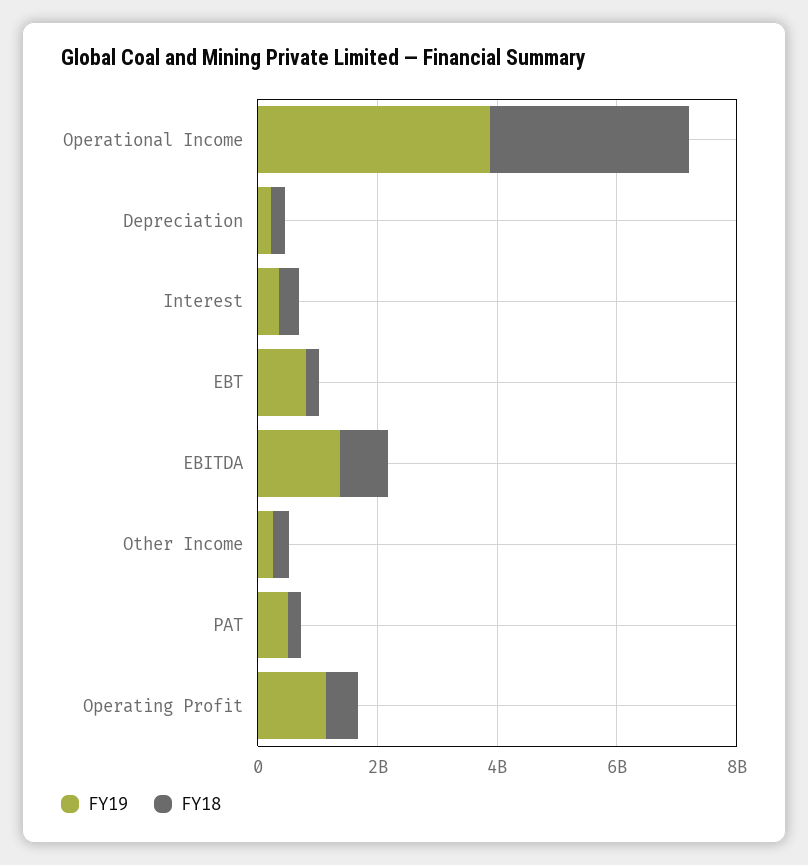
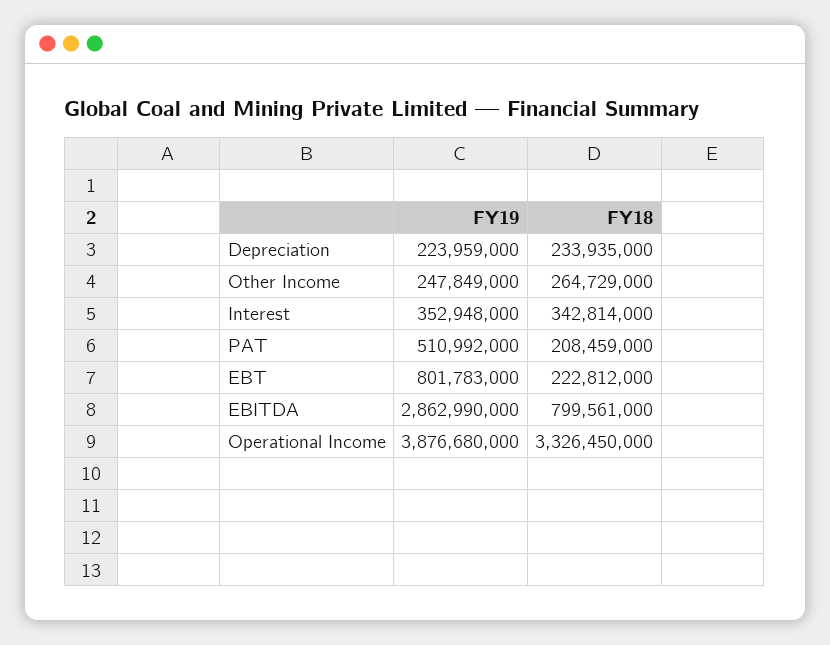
  {
    "FY19": {
      "Operational Income": 3876680000,
      "Depreciation": 223959000,
      "Interest": 352948000,
      "EBT": 801783000,
-     "EBITDA": 1500000000,
+     "EBITDA": 2862990000,
      "Other Income": 247849000,
-     "PAT": 510992000,
+     "PAT": 510992000
-     "Operating Profit": 1000000000
    },
    "FY18": {
      "Operational Income": 3326450000,
      "Depreciation": 233935000,
      "Interest": 342814000,
      "EBT": 222812000,
      "EBITDA": 799561000,
      "Other Income": 264729000,
-     "PAT": 208459000,
+     "PAT": 208459000
-     "Operating Profit": 500000000
    }
  }

